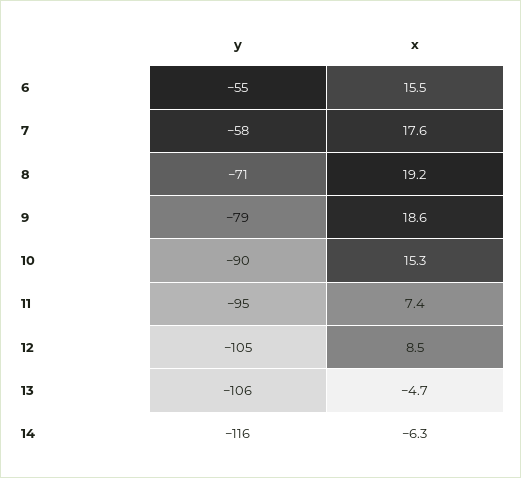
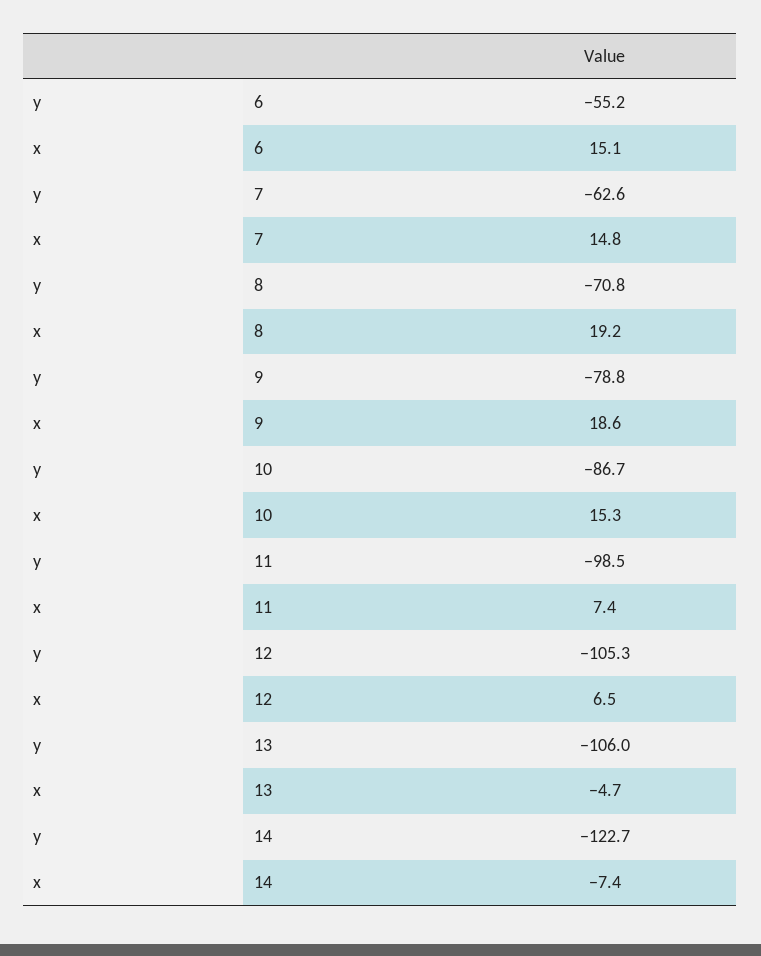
  {
    "y": {
      "6": -55.2,
-     "7": -58,
+     "7": -62.6,
      "8": -70.8,
      "9": -78.8,
-     "10": -90,
+     "10": -86.7,
-     "11": -95,
+     "11": -98.5,
      "12": -105.3,
      "13": -106,
-     "14": -116
+     "14": -122.7
    },
    "x": {
-     "6": 15.5,
+     "6": 15.1,
-     "7": 17.6,
+     "7": 14.8,
      "8": 19.2,
      "9": 18.6,
      "10": 15.3,
      "11": 7.4,
-     "12": 8.5,
+     "12": 6.5,
      "13": -4.7,
-     "14": -6.3
+     "14": -7.4
    }
  }

